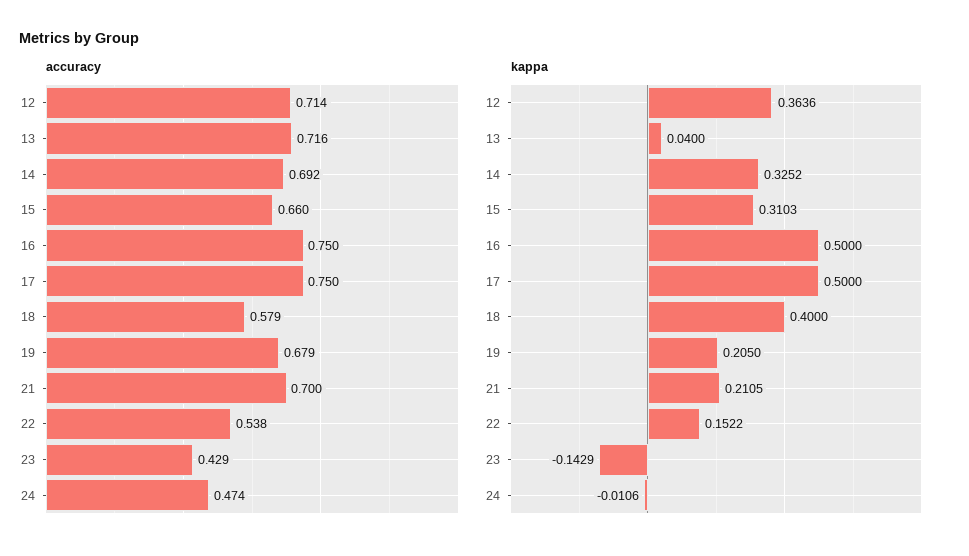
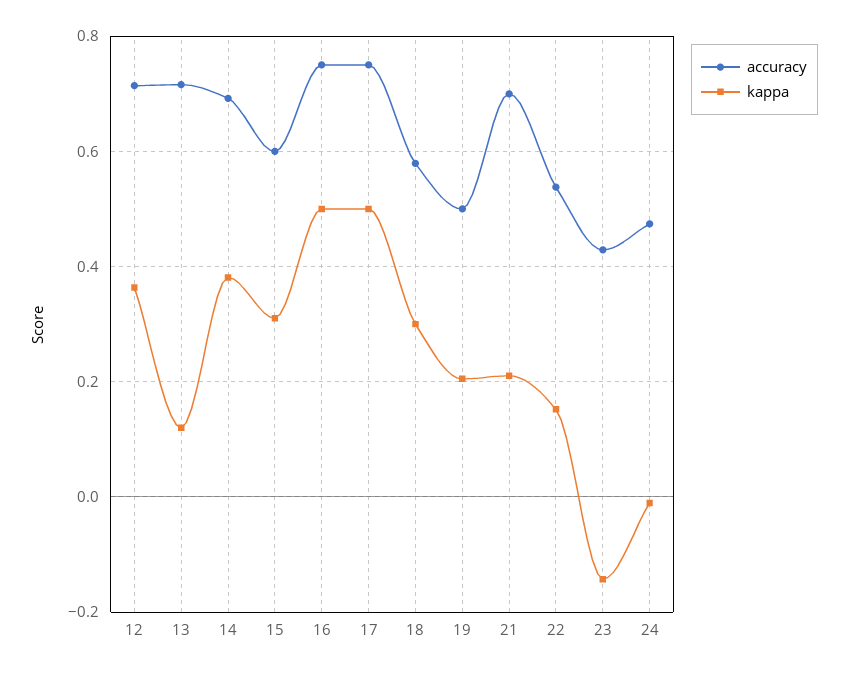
  {
    "accuracy": {
      "12": 0.714,
      "13": 0.716,
      "14": 0.692,
-     "15": 0.66,
+     "15": 0.6,
      "16": 0.75,
      "17": 0.75,
      "18": 0.579,
-     "19": 0.679,
+     "19": 0.5,
      "21": 0.7,
      "22": 0.538,
      "23": 0.429,
      "24": 0.474
    },
    "kappa": {
      "12": 0.3636,
-     "13": 0.04,
+     "13": 0.12,
-     "14": 0.3252,
+     "14": 0.38,
      "15": 0.3103,
      "16": 0.5,
      "17": 0.5,
-     "18": 0.4,
+     "18": 0.3,
      "19": 0.205,
      "21": 0.2105,
      "22": 0.1522,
      "23": -0.1429,
      "24": -0.0106
    }
  }

